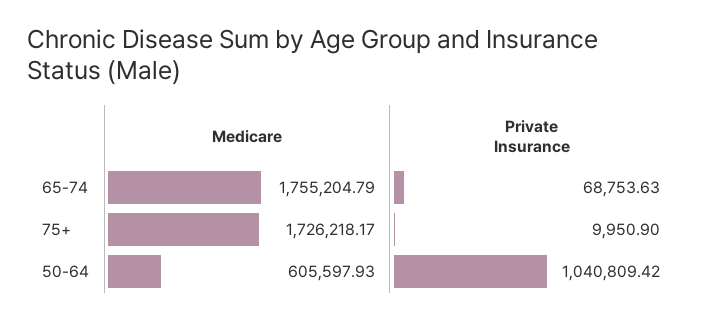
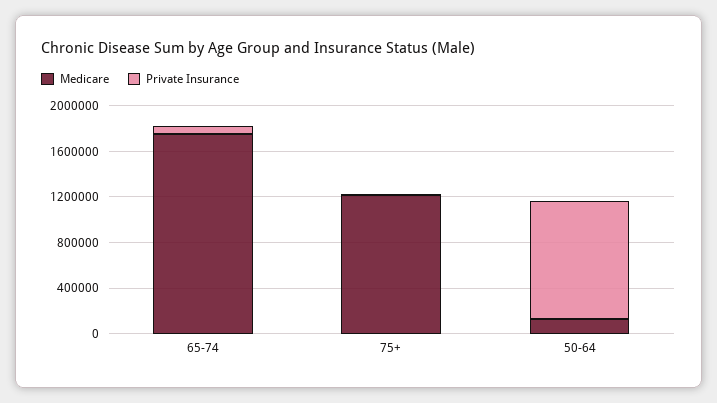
  {
    "Medicare": {
      "65-74": 1755204.79,
-     "75+": 1726218.17,
+     "75+": 1200000,
-     "50-64": 605597.93
+     "50-64": 100000
    },
    "Private Insurance": {
      "65-74": 68753.63,
      "75+": 9950.9,
      "50-64": 1040809.42
    }
  }

